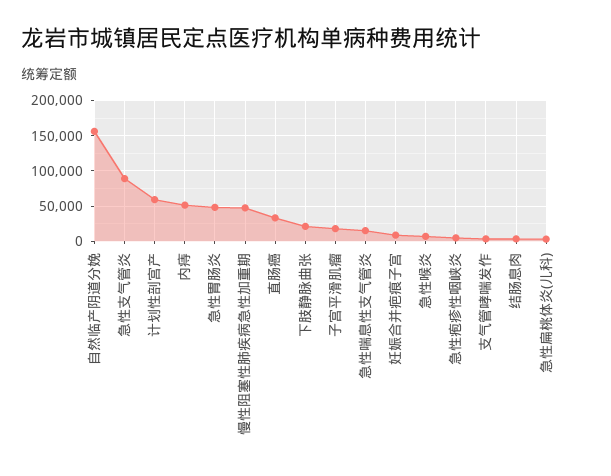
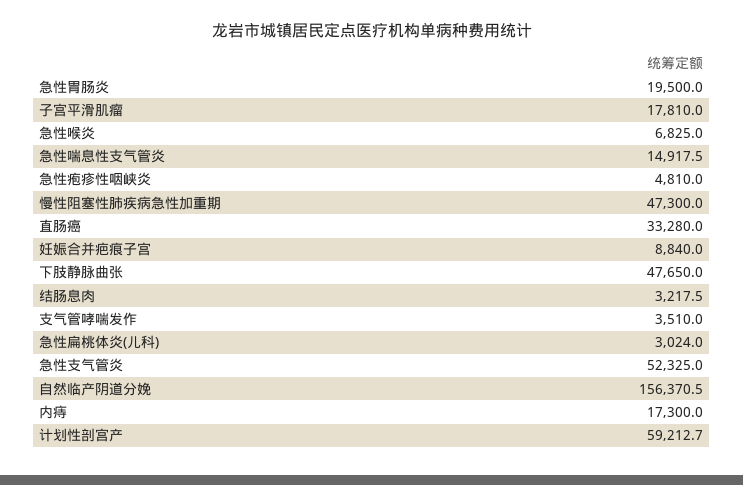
  {
    "自然临产阴道分娩": 156370.5,
-   "急性支气管炎": 90000,
+   "急性支气管炎": 52325,
    "计划性剖宫产": 59212.7,
-   "内痔": 50000,
+   "内痔": 17300,
-   "急性胃肠炎": 50000,
+   "急性胃肠炎": 19500,
    "慢性阻塞性肺疾病急性加重期": 47300,
    "直肠癌": 33280,
-   "下肢静脉曲张": 20000,
+   "下肢静脉曲张": 47650,
    "子宫平滑肌瘤": 17810,
    "急性喘息性支气管炎": 14917.5,
    "妊娠合并疤痕子宫": 8840,
    "急性喉炎": 6825,
    "急性疱疹性咽峡炎": 4810,
    "支气管哮喘发作": 3510,
    "结肠息肉": 3217.5,
    "急性扁桃体炎(儿科)": 3024
  }

